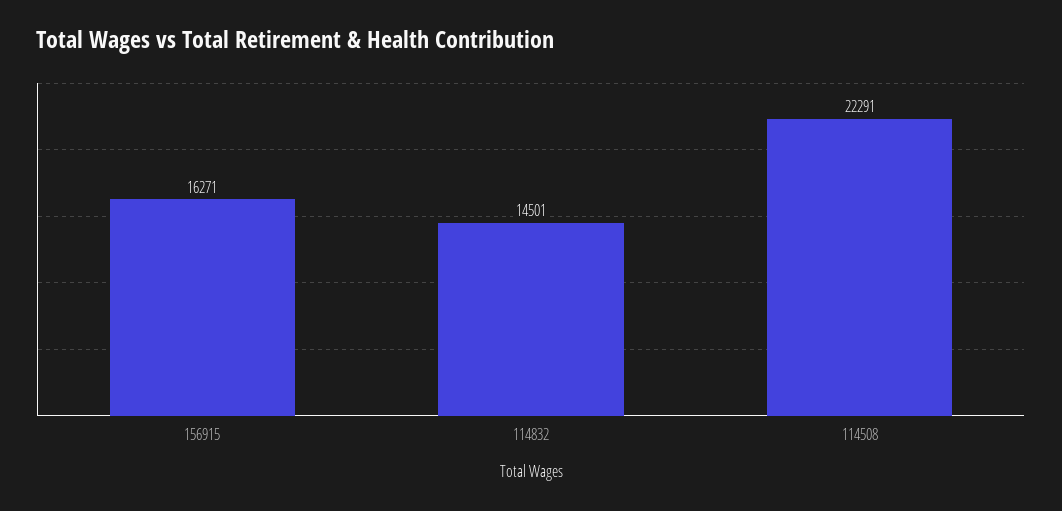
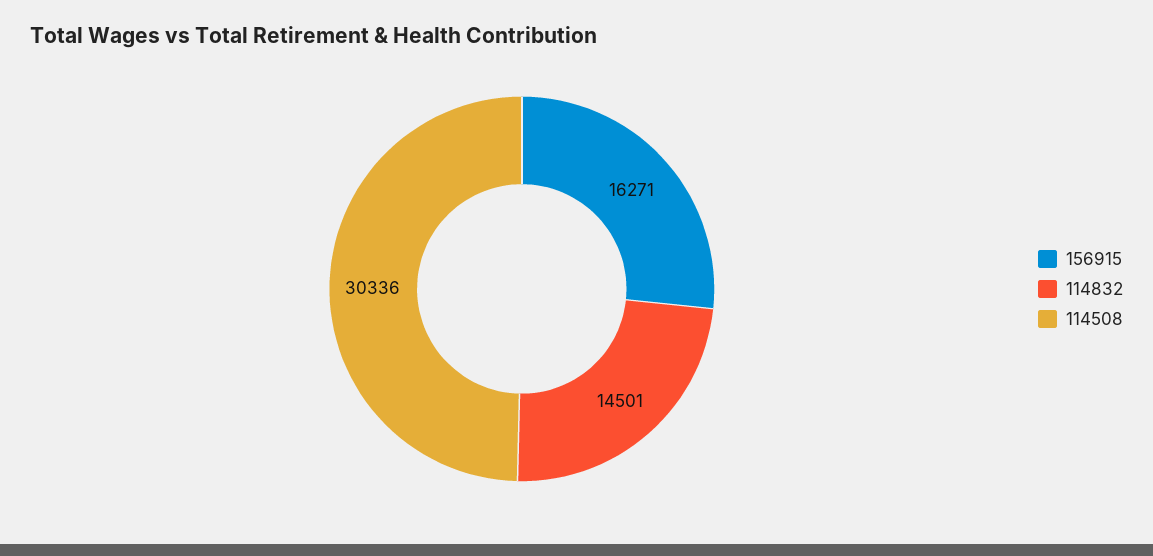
  {
    "156915": 16271,
    "114832": 14501,
-   "114508": 22291
+   "114508": 30336
  }

